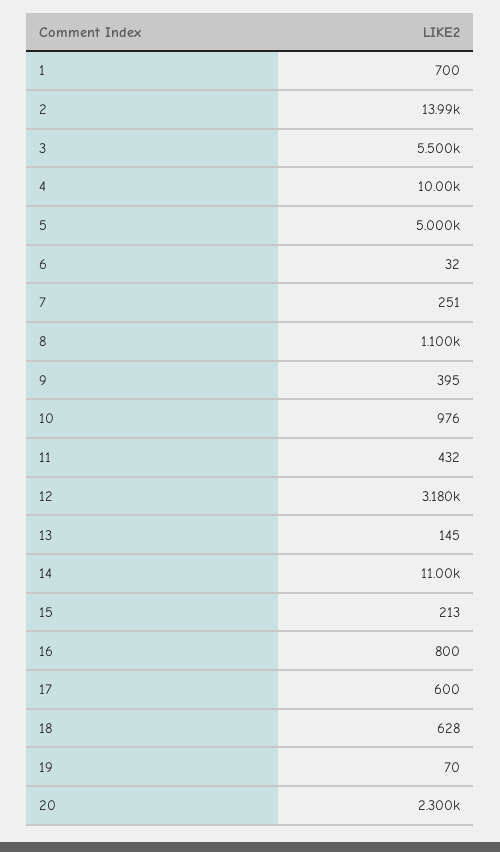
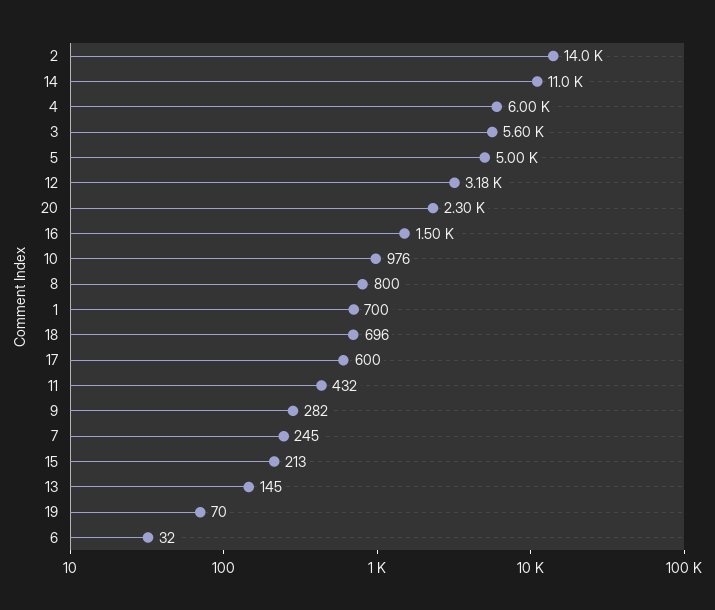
  {
    "1": 700,
    "2": 13990,
-   "3": 5500,
+   "3": 5600,
-   "4": 10000,
+   "4": 6000,
    "5": 5000,
    "6": 32,
-   "7": 251,
+   "7": 245,
-   "8": 1100,
+   "8": 800,
-   "9": 395,
+   "9": 282,
    "10": 976,
    "11": 432,
    "12": 3180,
    "13": 145,
    "14": 11000,
    "15": 213,
-   "16": 800,
+   "16": 1500,
    "17": 600,
-   "18": 628,
+   "18": 696,
    "19": 70,
    "20": 2300
  }

